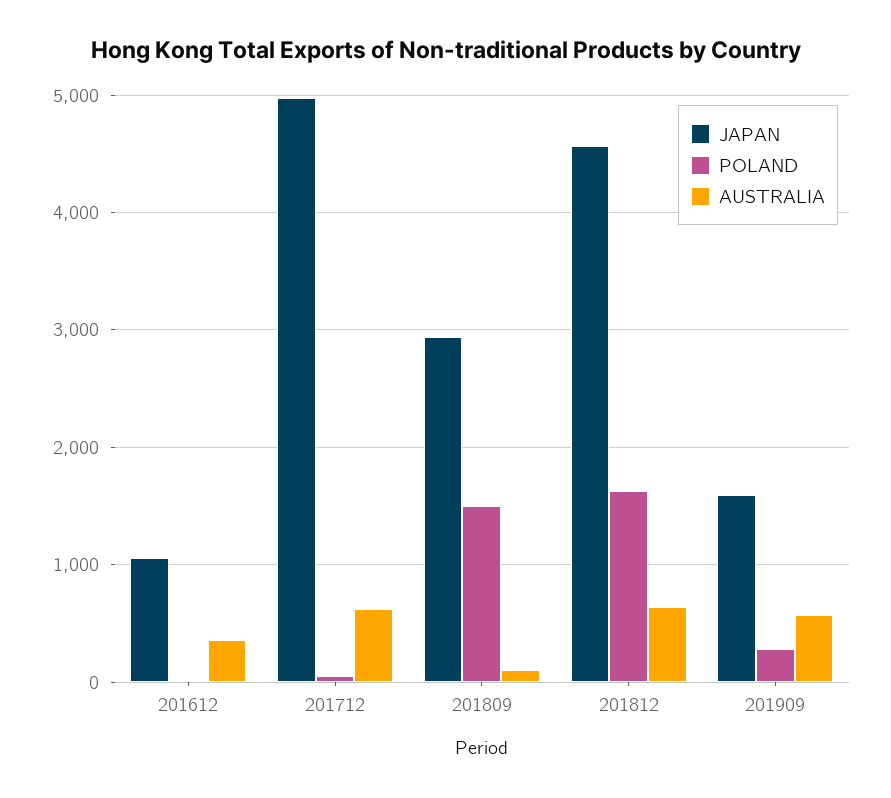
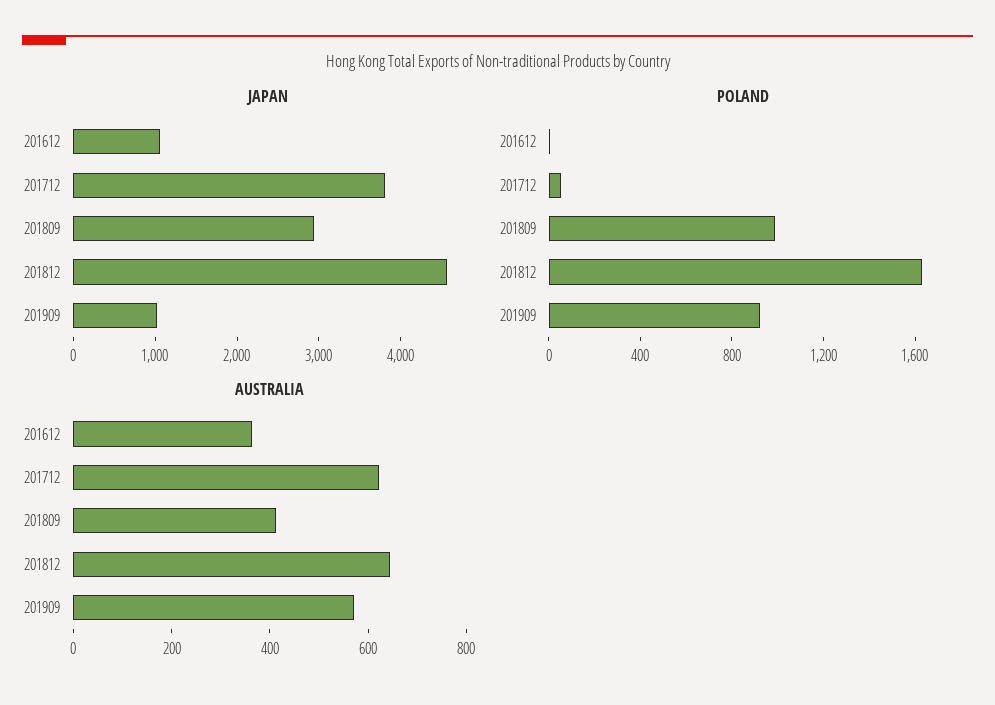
  {
    "JAPAN": {
      "201612": 1100,
-     "201712": 5000,
+     "201712": 3800,
      "201809": 2900,
      "201812": 4600,
-     "201909": 1600
+     "201909": 1000
    },
    "POLAND": {
      "201612": 0,
      "201712": 100,
-     "201809": 1500,
+     "201809": 1000,
      "201812": 1600,
-     "201909": 300
+     "201909": 900
    },
    "AUSTRALIA": {
      "201612": 350,
      "201712": 600,
-     "201809": 100,
+     "201809": 400,
      "201812": 650,
      "201909": 550
    }
  }

